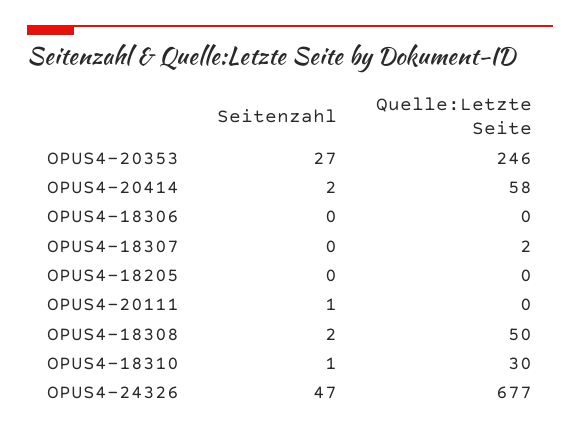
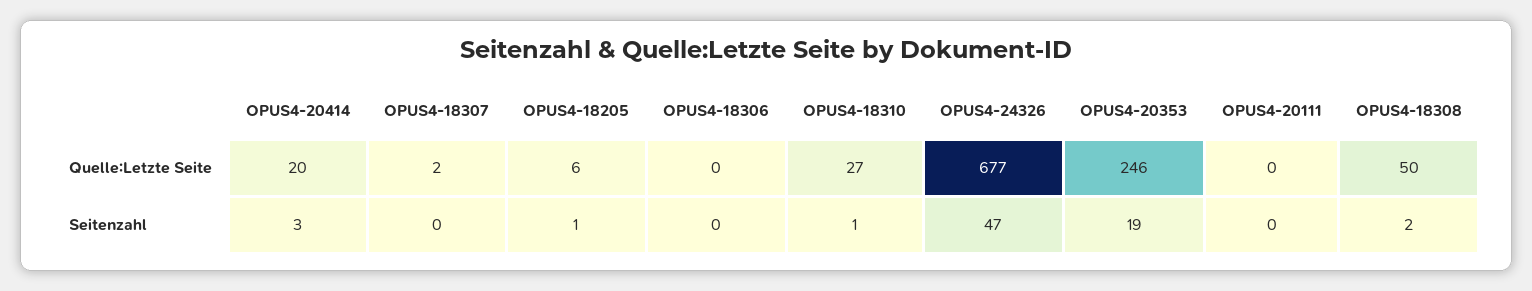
  {
    "Seitenzahl": {
-     "OPUS4-20353": 27,
+     "OPUS4-20353": 19,
-     "OPUS4-20414": 2,
+     "OPUS4-20414": 3,
      "OPUS4-18306": 0,
      "OPUS4-18307": 0,
-     "OPUS4-18205": 0,
+     "OPUS4-18205": 1,
-     "OPUS4-20111": 1,
+     "OPUS4-20111": 0,
      "OPUS4-18308": 2,
      "OPUS4-18310": 1,
      "OPUS4-24326": 47
    },
    "Quelle:Letzte Seite": {
      "OPUS4-20353": 246,
-     "OPUS4-20414": 58,
+     "OPUS4-20414": 20,
      "OPUS4-18306": 0,
      "OPUS4-18307": 2,
-     "OPUS4-18205": 0,
+     "OPUS4-18205": 6,
      "OPUS4-20111": 0,
      "OPUS4-18308": 50,
-     "OPUS4-18310": 30,
+     "OPUS4-18310": 27,
      "OPUS4-24326": 677
    }
  }

